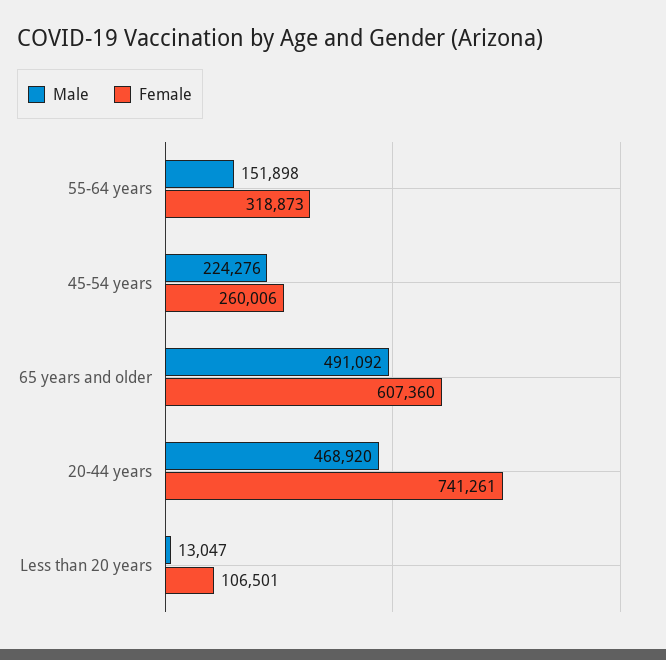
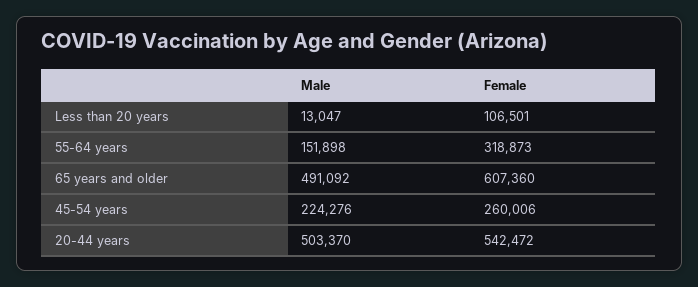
  {
    "Male": {
      "55-64 years": 151898,
      "45-54 years": 224276,
      "65 years and older": 491092,
-     "20-44 years": 468920,
+     "20-44 years": 503370,
      "Less than 20 years": 13047
    },
    "Female": {
      "55-64 years": 318873,
      "45-54 years": 260006,
      "65 years and older": 607360,
-     "20-44 years": 741261,
+     "20-44 years": 542472,
      "Less than 20 years": 106501
    }
  }

